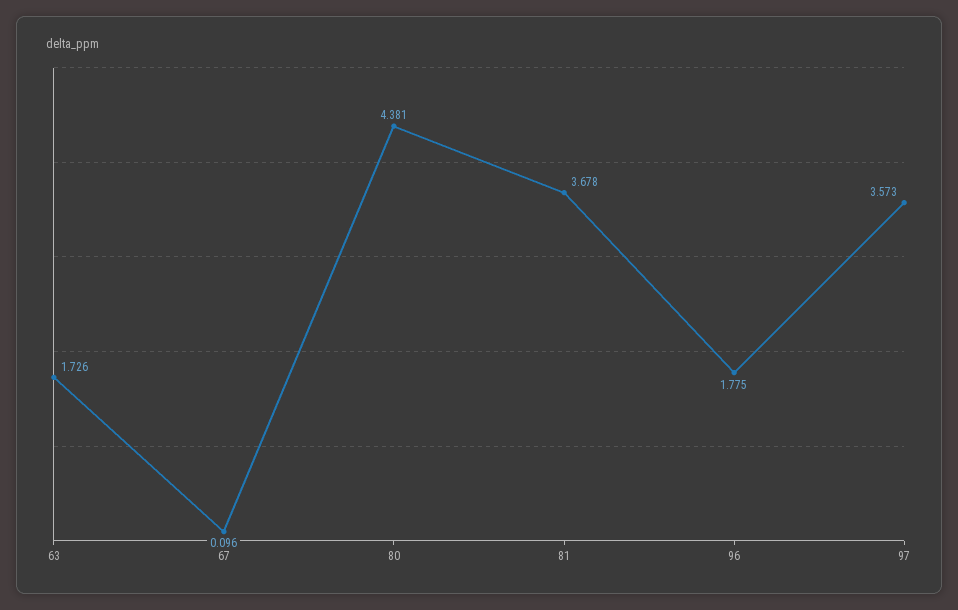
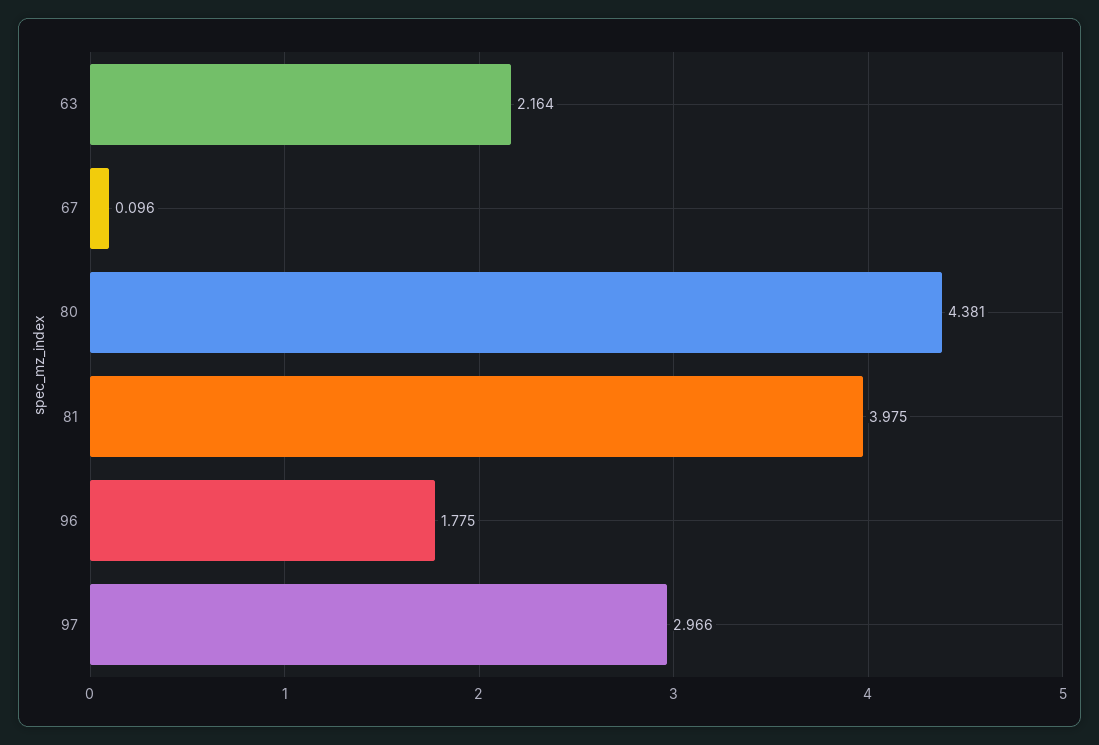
  {
-   "63": 1.726,
+   "63": 2.164,
    "67": 0.096,
    "80": 4.381,
-   "81": 3.678,
+   "81": 3.975,
    "96": 1.775,
-   "97": 3.573
+   "97": 2.966
  }

